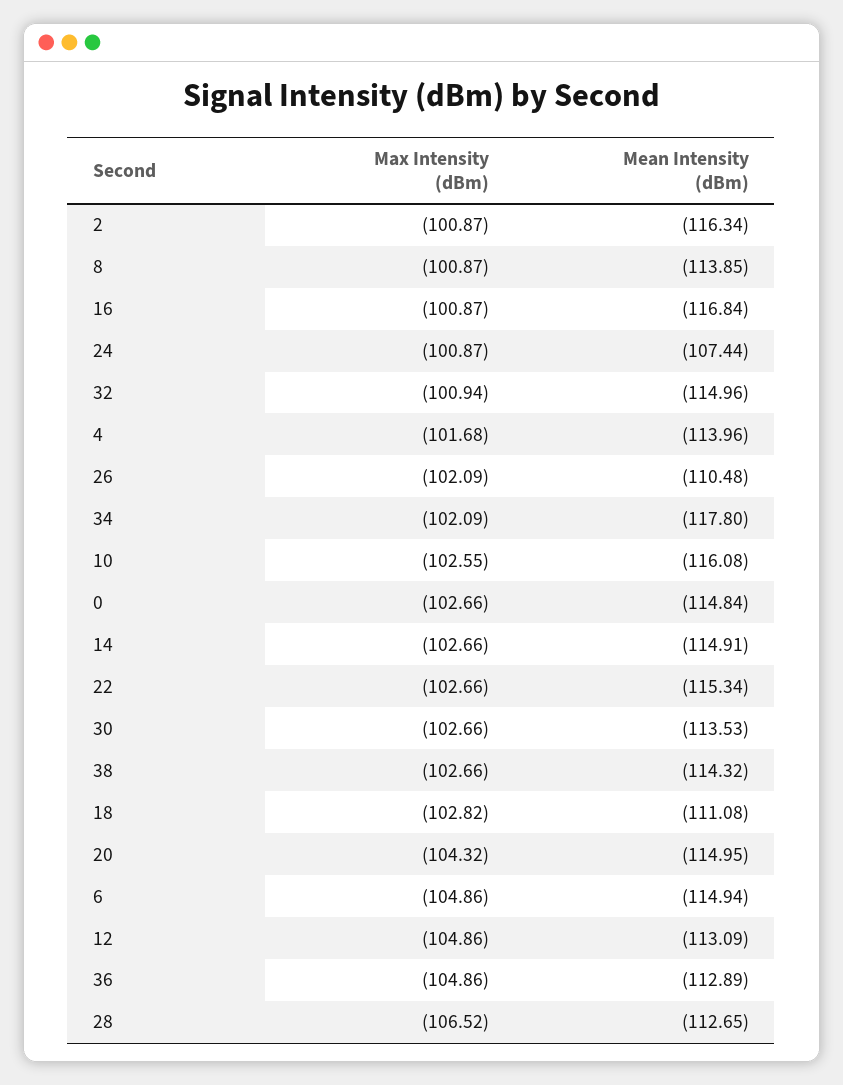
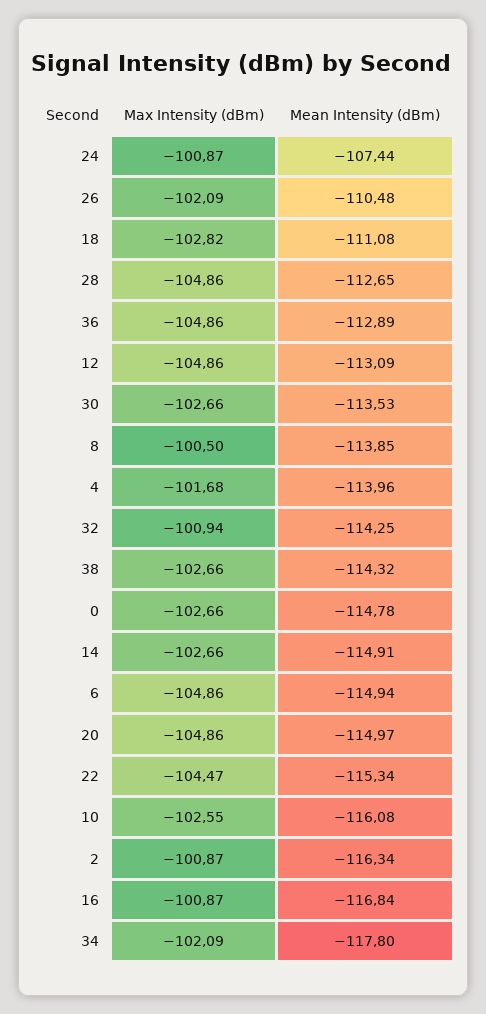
  {
    "Max Intensity (dBm)": {
      "2": -100.87,
-     "8": -100.87,
+     "8": -100.5,
      "16": -100.87,
      "24": -100.87,
      "32": -100.94,
      "4": -101.68,
      "26": -102.09,
      "34": -102.09,
      "10": -102.55,
      "0": -102.66,
      "14": -102.66,
-     "22": -102.66,
+     "22": -104.47,
      "30": -102.66,
      "38": -102.66,
      "18": -102.82,
-     "20": -104.32,
+     "20": -104.86,
      "6": -104.86,
      "12": -104.86,
      "36": -104.86,
-     "28": -106.52
+     "28": -104.86
    },
    "Mean Intensity (dBm)": {
      "2": -116.34,
      "8": -113.85,
      "16": -116.84,
      "24": -107.44,
-     "32": -114.96,
+     "32": -114.25,
      "4": -113.96,
      "26": -110.48,
      "34": -117.8,
      "10": -116.08,
-     "0": -114.84,
+     "0": -114.78,
      "14": -114.91,
      "22": -115.34,
      "30": -113.53,
      "38": -114.32,
      "18": -111.08,
-     "20": -114.95,
+     "20": -114.97,
      "6": -114.94,
      "12": -113.09,
      "36": -112.89,
      "28": -112.65
    }
  }

